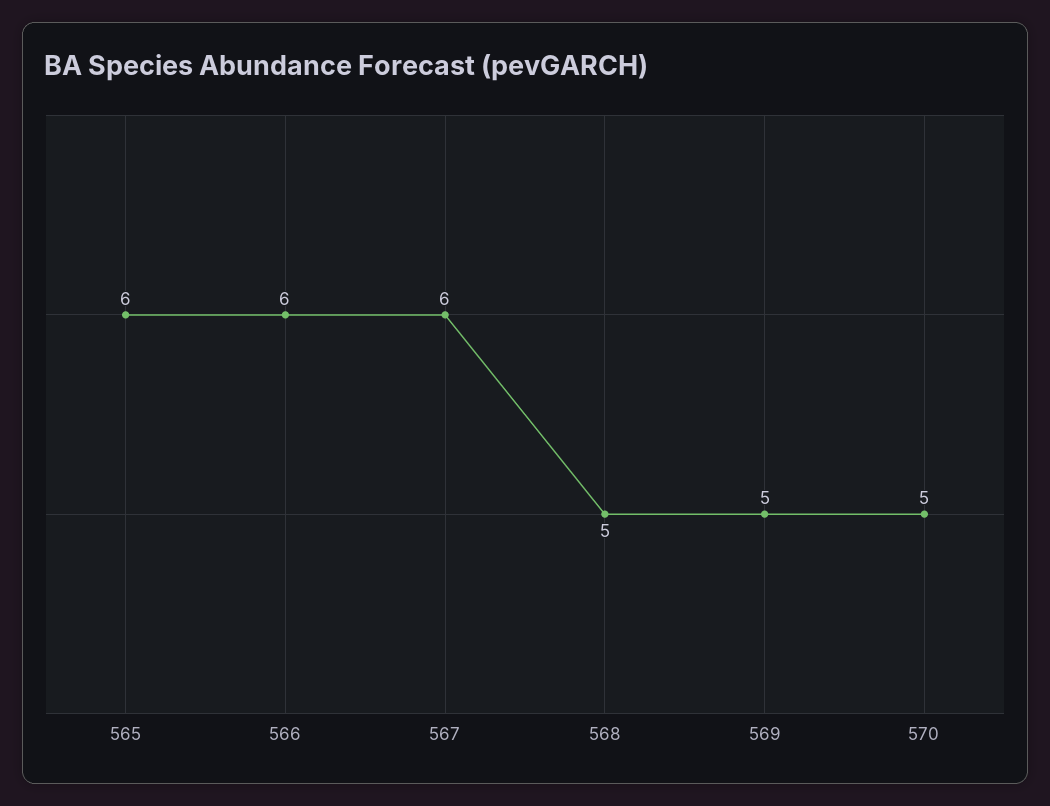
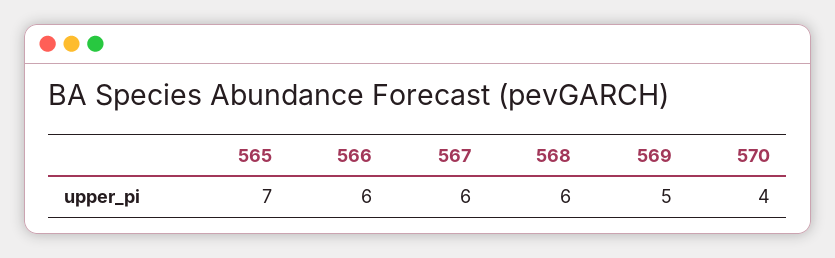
  {
-   "565": 6,
+   "565": 7,
    "566": 6,
    "567": 6,
-   "568": 5,
+   "568": 6,
    "569": 5,
-   "570": 5
+   "570": 4
  }

